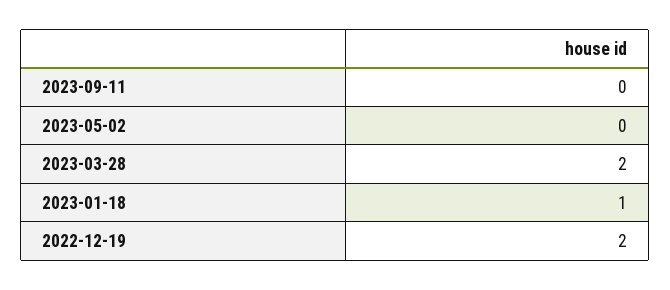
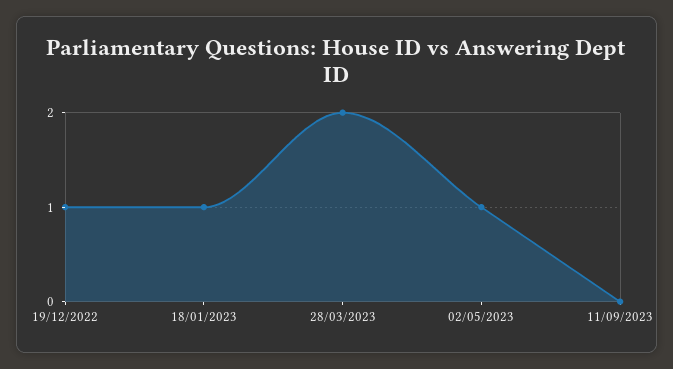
  {
    "2023-09-11": 0,
-   "2023-05-02": 0,
+   "2023-05-02": 1,
    "2023-03-28": 2,
    "2023-01-18": 1,
-   "2022-12-19": 2
+   "2022-12-19": 1
  }

